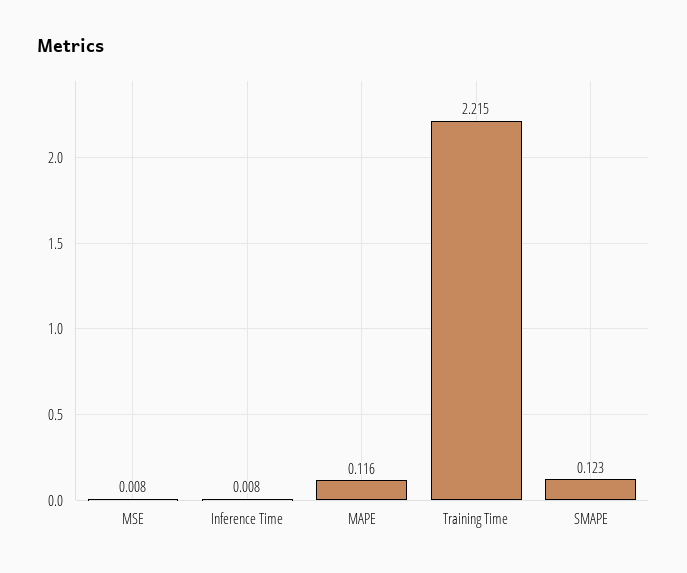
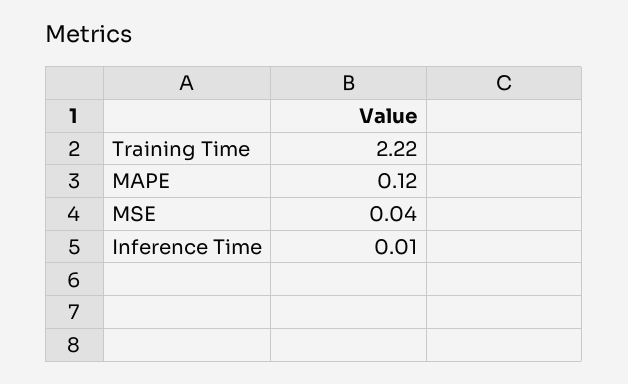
  {
-   "MSE": 0.008,
+   "MSE": 0.04,
    "Inference Time": 0.008,
    "MAPE": 0.116,
-   "Training Time": 2.215,
+   "Training Time": 2.215
-   "SMAPE": 0.123
  }

